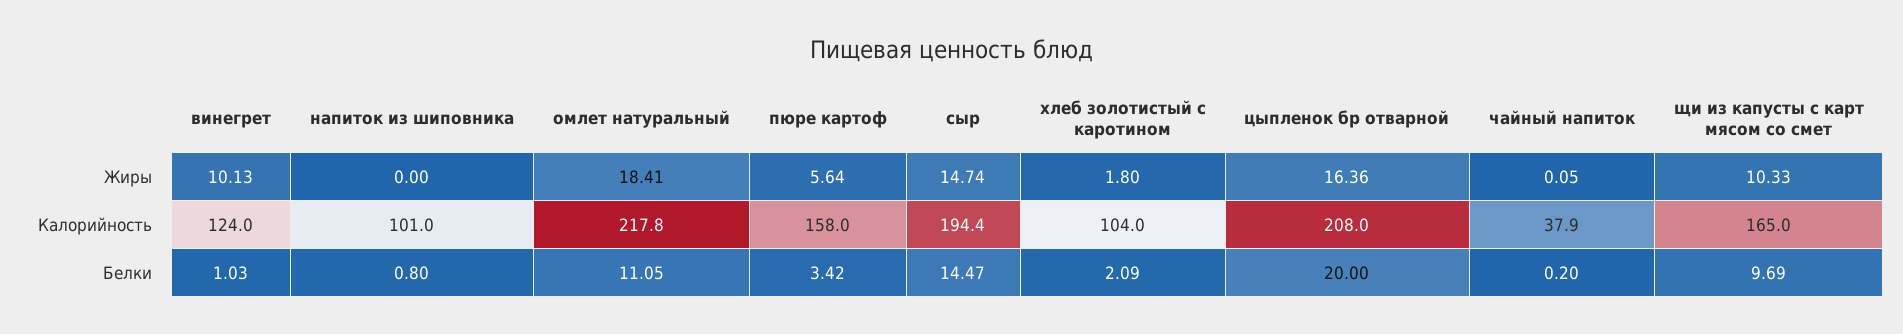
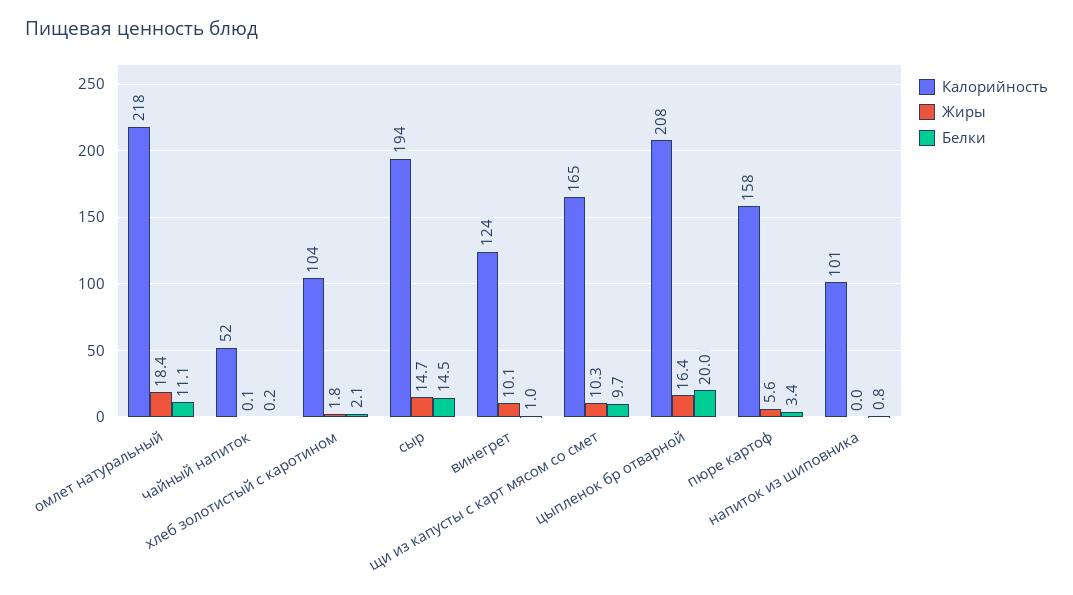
  {
    "Жиры": {
      "винегрет": 10.13,
      "напиток из шиповника": 0,
      "омлет натуральный": 18.41,
      "пюре картоф": 5.64,
      "сыр": 14.74,
      "хлеб золотистый с каротином": 1.8,
      "цыпленок бр отварной": 16.36,
      "чайный напиток": 0.05,
      "щи из капусты с карт мясом со смет": 10.33
    },
    "Калорийность": {
      "винегрет": 124,
      "напиток из шиповника": 101,
      "омлет натуральный": 217.8,
      "пюре картоф": 158,
      "сыр": 194.4,
      "хлеб золотистый с каротином": 104,
      "цыпленок бр отварной": 208,
-     "чайный напиток": 37.9,
+     "чайный напиток": 52,
      "щи из капусты с карт мясом со смет": 165
    },
    "Белки": {
      "винегрет": 1.03,
      "напиток из шиповника": 0.8,
      "омлет натуральный": 11.05,
      "пюре картоф": 3.42,
      "сыр": 14.47,
      "хлеб золотистый с каротином": 2.09,
      "цыпленок бр отварной": 20,
      "чайный напиток": 0.2,
      "щи из капусты с карт мясом со смет": 9.69
    }
  }

